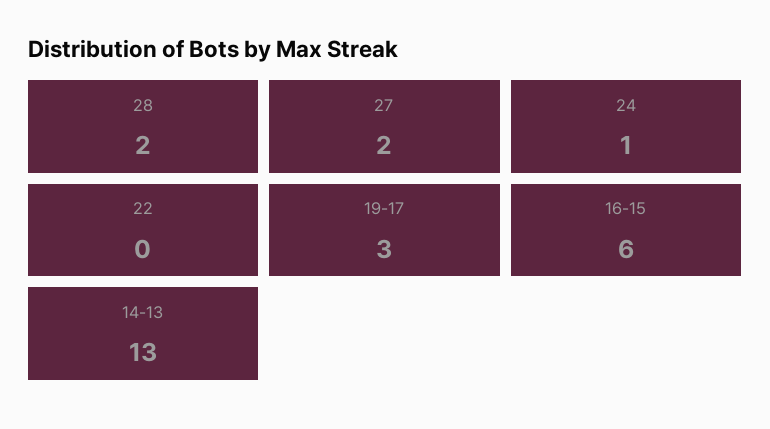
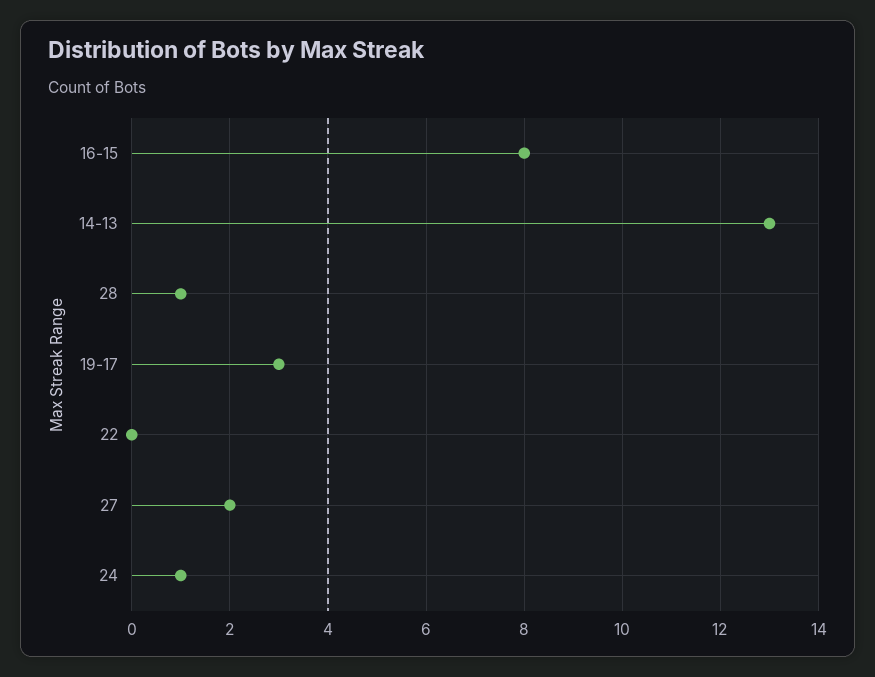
  {
-   "28": 2,
+   "28": 1,
    "27": 2,
    "24": 1,
    "22": 0,
    "19-17": 3,
-   "16-15": 6,
+   "16-15": 8,
    "14-13": 13
  }

